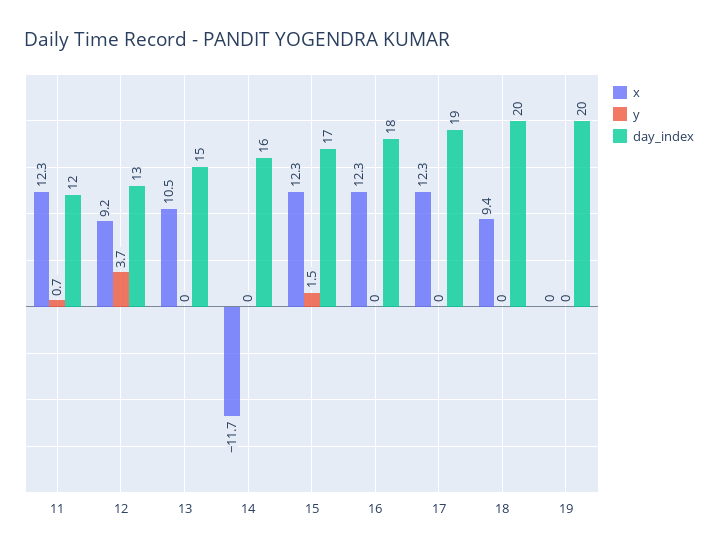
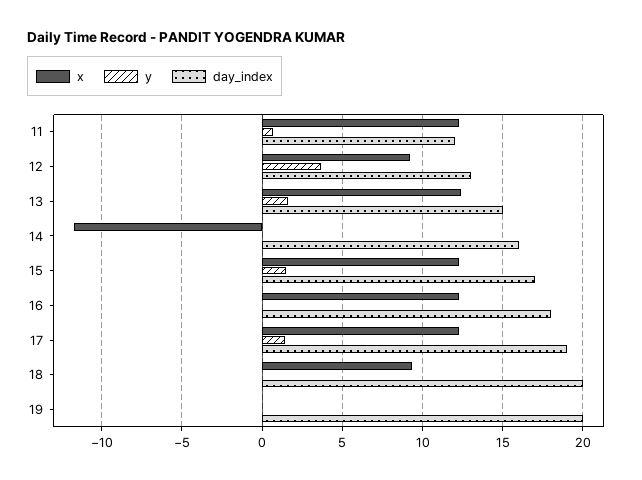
  {
    "x": {
      "11": 12.3,
      "12": 9.2,
-     "13": 10.5,
+     "13": 12.5,
      "14": -11.7,
      "15": 12.3,
      "16": 12.3,
      "17": 12.3,
      "18": 9.4,
      "19": 0
    },
    "y": {
      "11": 0.7,
      "12": 3.7,
-     "13": 0,
+     "13": 1.5,
      "14": 0,
      "15": 1.5,
      "16": 0,
-     "17": 0,
+     "17": 1.5,
      "18": 0,
      "19": 0
    },
    "day_index": {
      "11": 12,
      "12": 13,
      "13": 15,
      "14": 16,
      "15": 17,
      "16": 18,
      "17": 19,
      "18": 20,
      "19": 20
    }
  }

